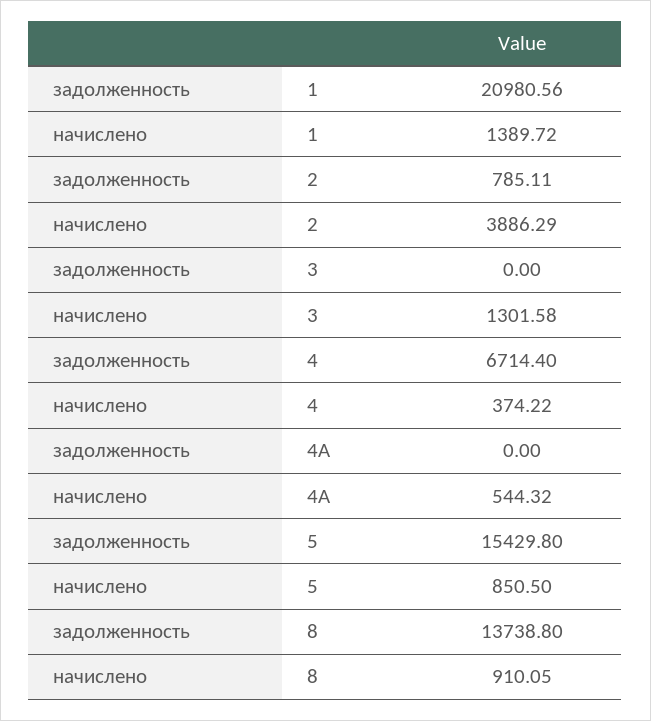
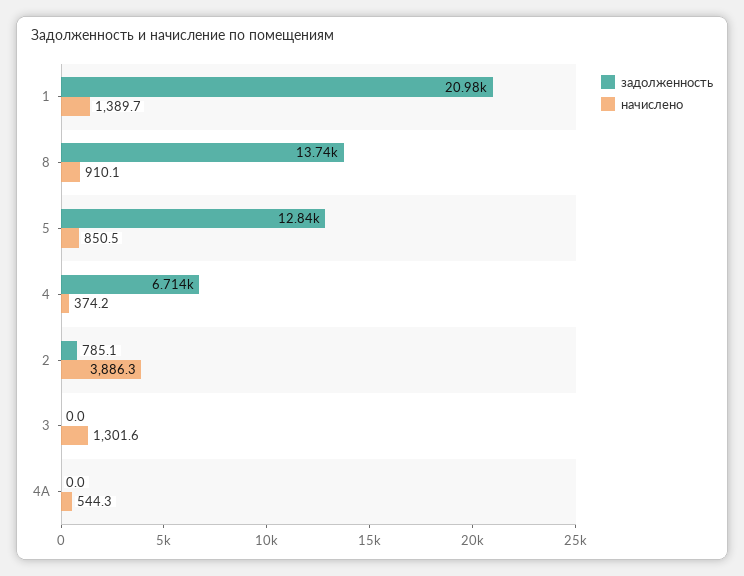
  {
    "задолженность": {
      "1": 20980.56,
      "2": 785.11,
      "3": 0,
      "4": 6714.4,
      "4А": 0,
-     "5": 15429.8,
+     "5": 12840,
      "8": 13738.8
    },
    "начислено": {
      "1": 1389.72,
      "2": 3886.29,
      "3": 1301.58,
      "4": 374.22,
      "4А": 544.32,
      "5": 850.5,
      "8": 910.05
    }
  }

